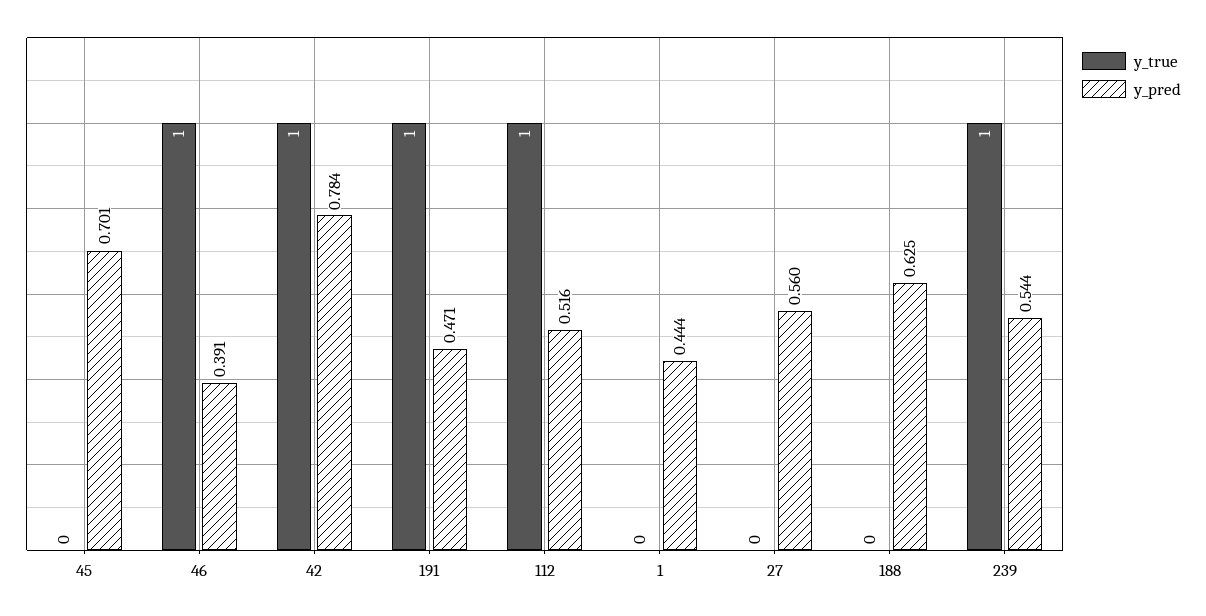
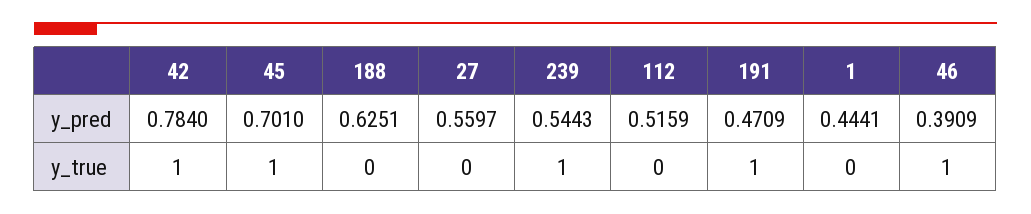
  {
    "y_true": {
-     "45": 0,
+     "45": 1,
      "46": 1,
      "42": 1,
      "191": 1,
-     "112": 1,
+     "112": 0,
      "1": 0,
      "27": 0,
      "188": 0,
      "239": 1
    },
    "y_pred": {
      "45": 0.701,
      "46": 0.3909,
      "42": 0.784,
      "191": 0.4709,
      "112": 0.5159,
      "1": 0.4441,
      "27": 0.5597,
      "188": 0.6251,
      "239": 0.5443
    }
  }

